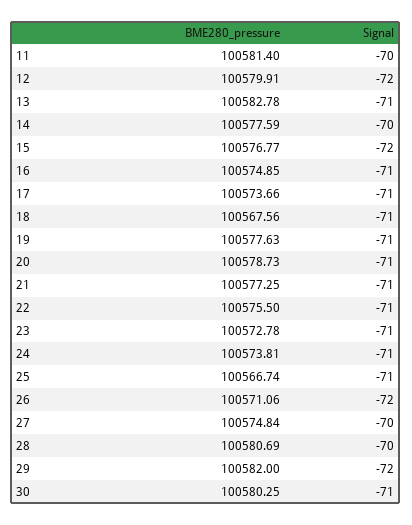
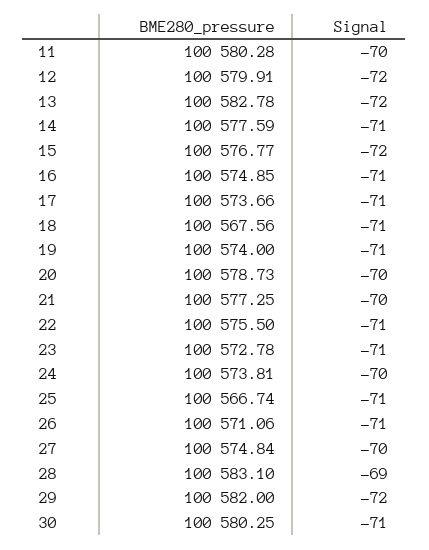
  {
    "BME280_pressure": {
-     "11": 100581.4,
+     "11": 100580.28,
      "12": 100579.91,
      "13": 100582.78,
      "14": 100577.59,
      "15": 100576.77,
      "16": 100574.85,
      "17": 100573.66,
      "18": 100567.56,
-     "19": 100577.63,
+     "19": 100574,
      "20": 100578.73,
      "21": 100577.25,
      "22": 100575.5,
      "23": 100572.78,
      "24": 100573.81,
      "25": 100566.74,
      "26": 100571.06,
      "27": 100574.84,
-     "28": 100580.69,
+     "28": 100583.1,
      "29": 100582,
      "30": 100580.25
    },
    "Signal": {
      "11": -70,
      "12": -72,
-     "13": -71,
+     "13": -72,
-     "14": -70,
+     "14": -71,
      "15": -72,
      "16": -71,
      "17": -71,
      "18": -71,
      "19": -71,
-     "20": -71,
+     "20": -70,
-     "21": -71,
+     "21": -70,
      "22": -71,
      "23": -71,
-     "24": -71,
+     "24": -70,
      "25": -71,
-     "26": -72,
+     "26": -71,
      "27": -70,
-     "28": -70,
+     "28": -69,
      "29": -72,
      "30": -71
    }
  }

